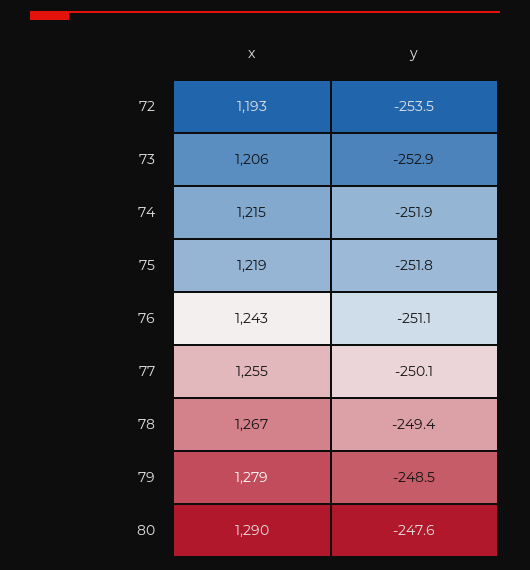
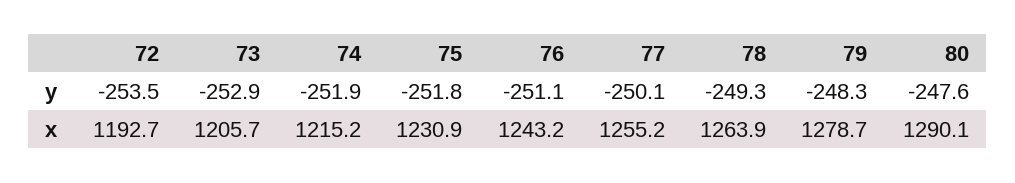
  {
    "x": {
      "72": 1192.7,
      "73": 1205.7,
      "74": 1215.2,
-     "75": 1219,
+     "75": 1230.9,
      "76": 1243.2,
      "77": 1255.2,
-     "78": 1267,
+     "78": 1263.9,
      "79": 1278.7,
      "80": 1290.1
    },
    "y": {
      "72": -253.5,
      "73": -252.9,
      "74": -251.9,
      "75": -251.8,
      "76": -251.1,
      "77": -250.1,
-     "78": -249.4,
+     "78": -249.3,
-     "79": -248.5,
+     "79": -248.3,
      "80": -247.6
    }
  }

